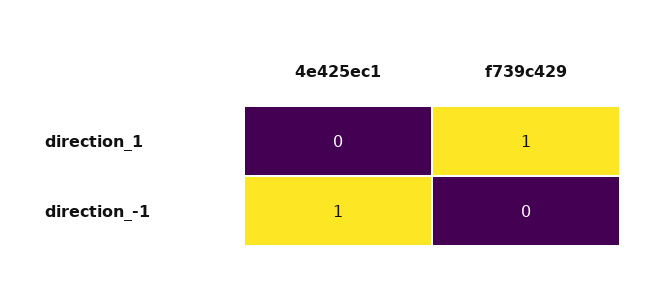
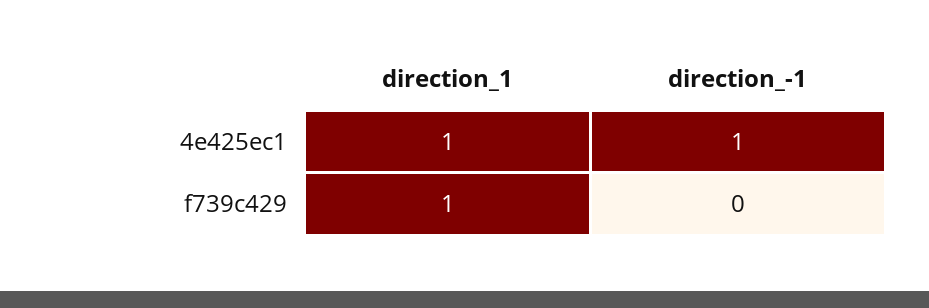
  {
    "4e425ec1": {
-     "direction_1": 0,
+     "direction_1": 1,
      "direction_-1": 1
    },
    "f739c429": {
      "direction_1": 1,
      "direction_-1": 0
    }
  }

